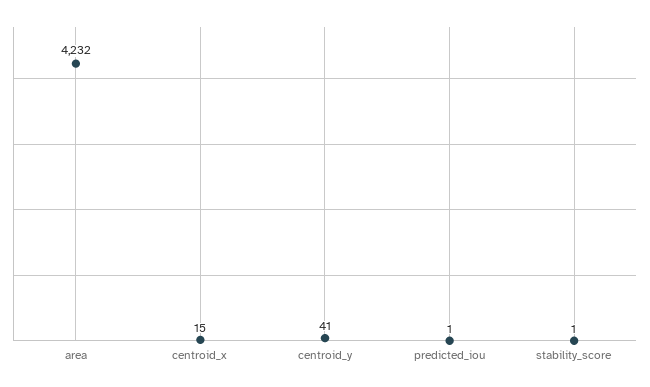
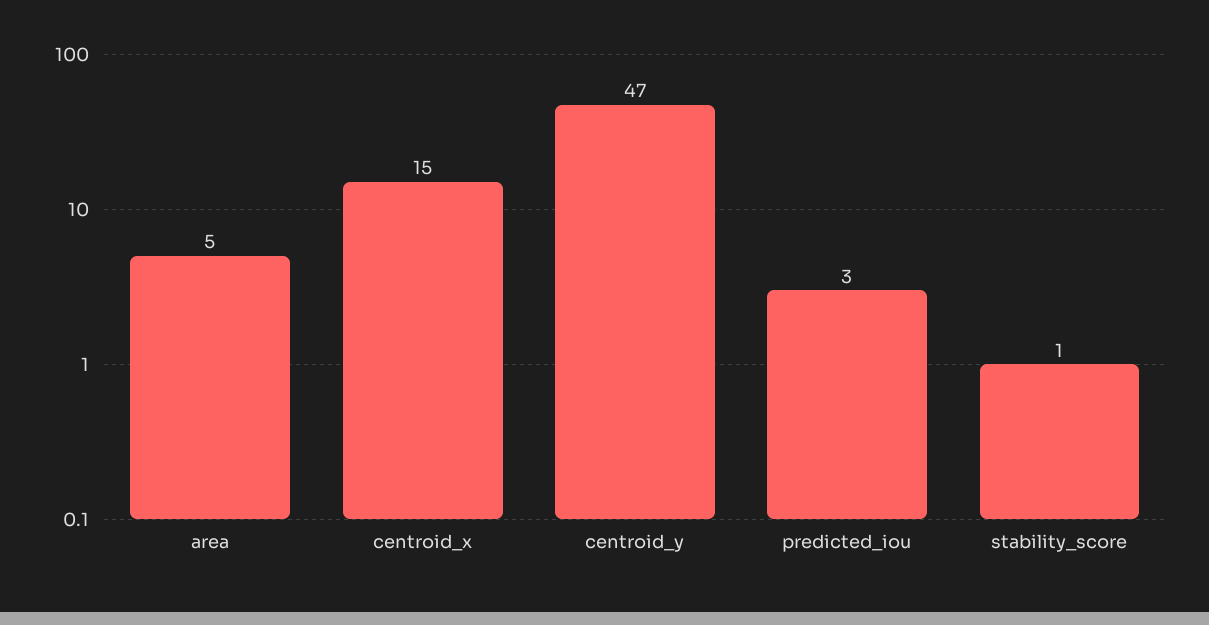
  {
-   "area": 4232,
+   "area": 5,
    "centroid_x": 15,
-   "centroid_y": 41,
+   "centroid_y": 47,
-   "predicted_iou": 1,
+   "predicted_iou": 3,
    "stability_score": 1
  }

